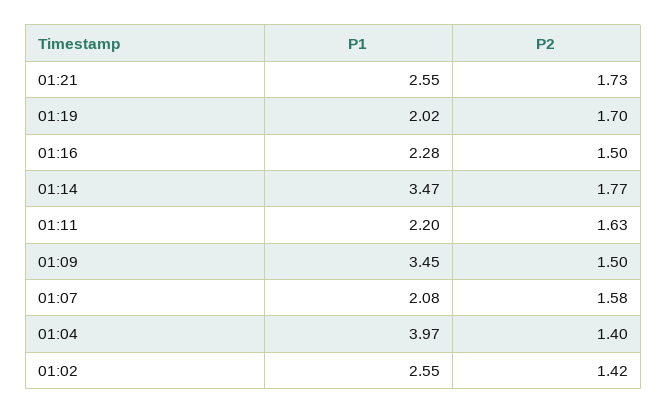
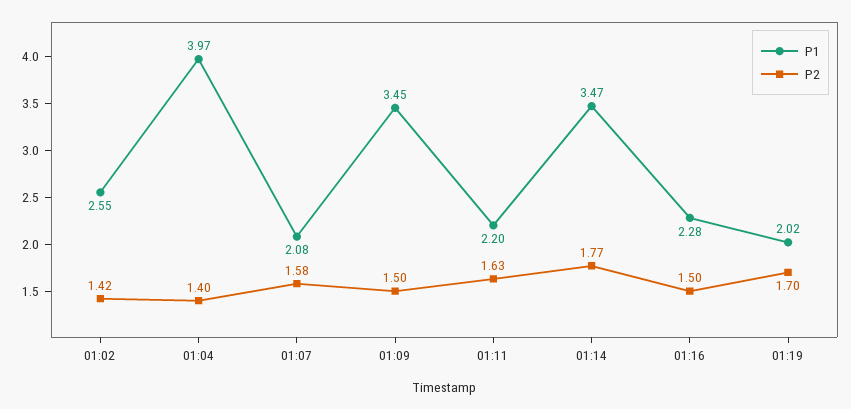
  {
    "P1": {
-     "01:21": 2.55,
      "01:19": 2.02,
      "01:16": 2.28,
      "01:14": 3.47,
      "01:11": 2.2,
      "01:09": 3.45,
      "01:07": 2.08,
      "01:04": 3.97,
      "01:02": 2.55
    },
    "P2": {
-     "01:21": 1.73,
      "01:19": 1.7,
      "01:16": 1.5,
      "01:14": 1.77,
      "01:11": 1.63,
      "01:09": 1.5,
      "01:07": 1.58,
      "01:04": 1.4,
      "01:02": 1.42
    }
  }

